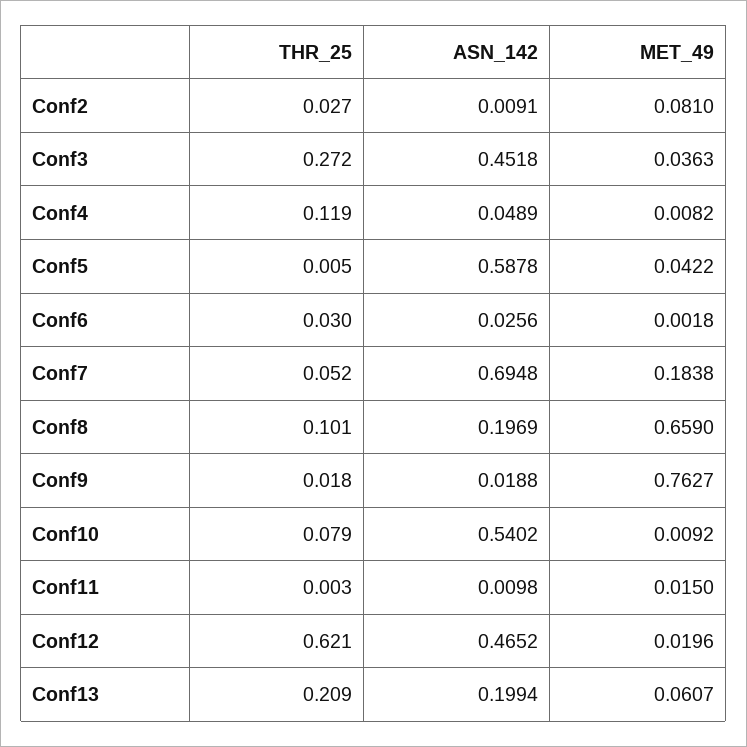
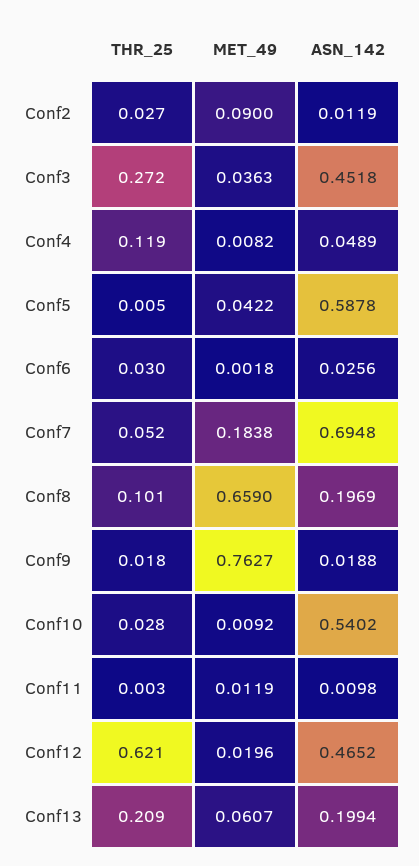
  {
    "THR_25": {
      "Conf2": 0.027,
      "Conf3": 0.272,
      "Conf4": 0.119,
      "Conf5": 0.005,
      "Conf6": 0.03,
      "Conf7": 0.052,
      "Conf8": 0.101,
      "Conf9": 0.018,
-     "Conf10": 0.079,
+     "Conf10": 0.028,
      "Conf11": 0.003,
      "Conf12": 0.621,
      "Conf13": 0.209
    },
    "ASN_142": {
-     "Conf2": 0.0091,
+     "Conf2": 0.0119,
      "Conf3": 0.4518,
      "Conf4": 0.0489,
      "Conf5": 0.5878,
      "Conf6": 0.0256,
      "Conf7": 0.6948,
      "Conf8": 0.1969,
      "Conf9": 0.0188,
      "Conf10": 0.5402,
      "Conf11": 0.0098,
      "Conf12": 0.4652,
      "Conf13": 0.1994
    },
    "MET_49": {
-     "Conf2": 0.081,
+     "Conf2": 0.09,
      "Conf3": 0.0363,
      "Conf4": 0.0082,
      "Conf5": 0.0422,
      "Conf6": 0.0018,
      "Conf7": 0.1838,
      "Conf8": 0.659,
      "Conf9": 0.7627,
      "Conf10": 0.0092,
-     "Conf11": 0.015,
+     "Conf11": 0.0119,
      "Conf12": 0.0196,
      "Conf13": 0.0607
    }
  }

